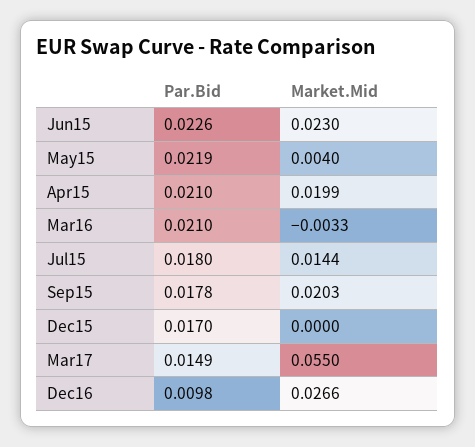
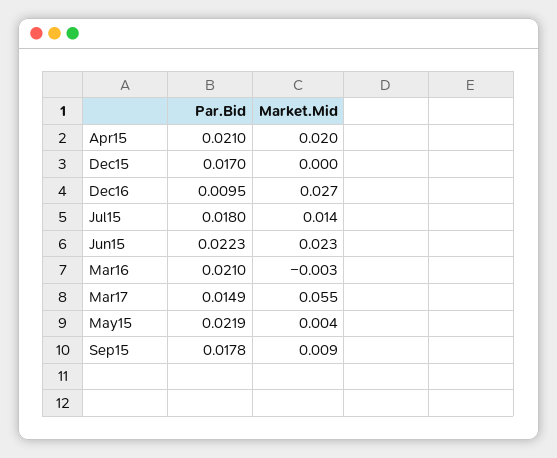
  {
    "Par.Bid": {
-     "Jun15": 0.0226,
+     "Jun15": 0.0223,
      "May15": 0.0219,
      "Apr15": 0.021,
      "Mar16": 0.021,
      "Jul15": 0.018,
      "Sep15": 0.0178,
      "Dec15": 0.017,
      "Mar17": 0.0149,
-     "Dec16": 0.0098
+     "Dec16": 0.0095
    },
    "Market.Mid": {
      "Jun15": 0.023,
      "May15": 0.004,
      "Apr15": 0.0199,
      "Mar16": -0.0033,
      "Jul15": 0.0144,
-     "Sep15": 0.0203,
+     "Sep15": 0.009,
      "Dec15": 0,
      "Mar17": 0.055,
      "Dec16": 0.0266
    }
  }

